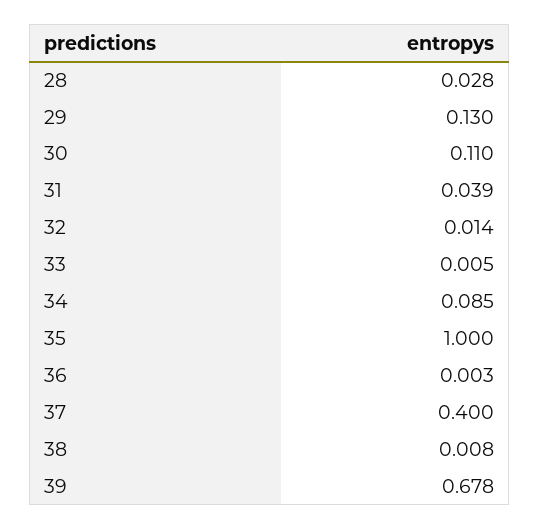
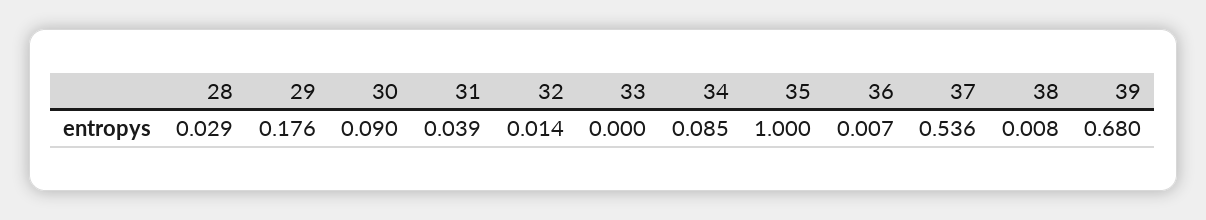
  {
-   "28": 0.028,
+   "28": 0.029,
-   "29": 0.13,
+   "29": 0.176,
-   "30": 0.11,
+   "30": 0.09,
    "31": 0.039,
    "32": 0.014,
-   "33": 0.005,
+   "33": 0,
    "34": 0.085,
    "35": 1,
-   "36": 0.003,
+   "36": 0.007,
-   "37": 0.4,
+   "37": 0.536,
    "38": 0.008,
-   "39": 0.678
+   "39": 0.68
  }

